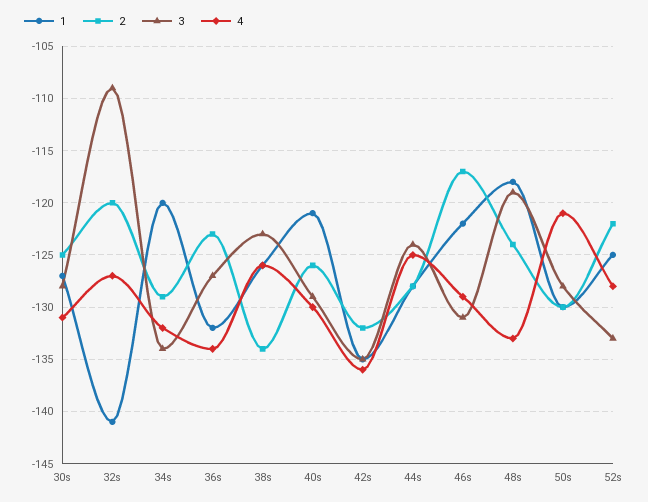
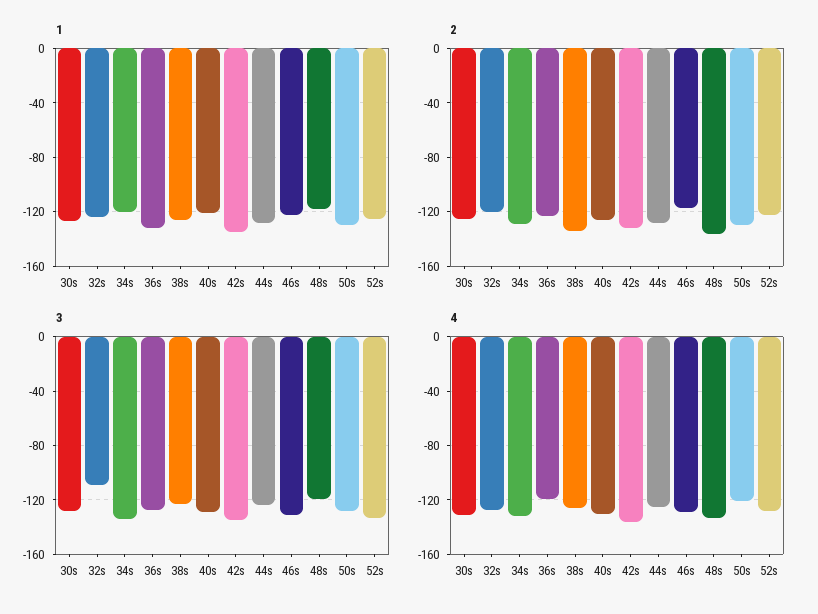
  {
    "1": {
      "30s": -127,
-     "32s": -141,
+     "32s": -125,
      "34s": -120,
      "36s": -132,
      "38s": -126,
      "40s": -121,
      "42s": -135,
      "44s": -128,
      "46s": -122,
      "48s": -118,
      "50s": -130,
      "52s": -125
    },
    "2": {
      "30s": -125,
      "32s": -120,
      "34s": -129,
      "36s": -123,
      "38s": -134,
      "40s": -126,
      "42s": -132,
      "44s": -128,
      "46s": -117,
-     "48s": -124,
+     "48s": -135,
      "50s": -130,
      "52s": -122
    },
    "3": {
      "30s": -128,
      "32s": -109,
      "34s": -134,
      "36s": -127,
      "38s": -123,
      "40s": -129,
      "42s": -135,
      "44s": -124,
      "46s": -131,
      "48s": -119,
      "50s": -128,
      "52s": -133
    },
    "4": {
      "30s": -131,
      "32s": -127,
      "34s": -132,
-     "36s": -134,
+     "36s": -120,
      "38s": -126,
      "40s": -130,
      "42s": -136,
      "44s": -125,
      "46s": -129,
      "48s": -133,
      "50s": -121,
      "52s": -128
    }
  }

